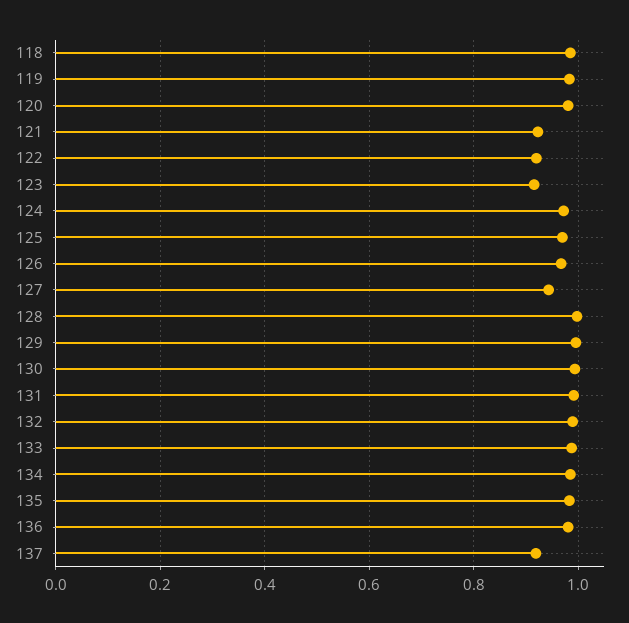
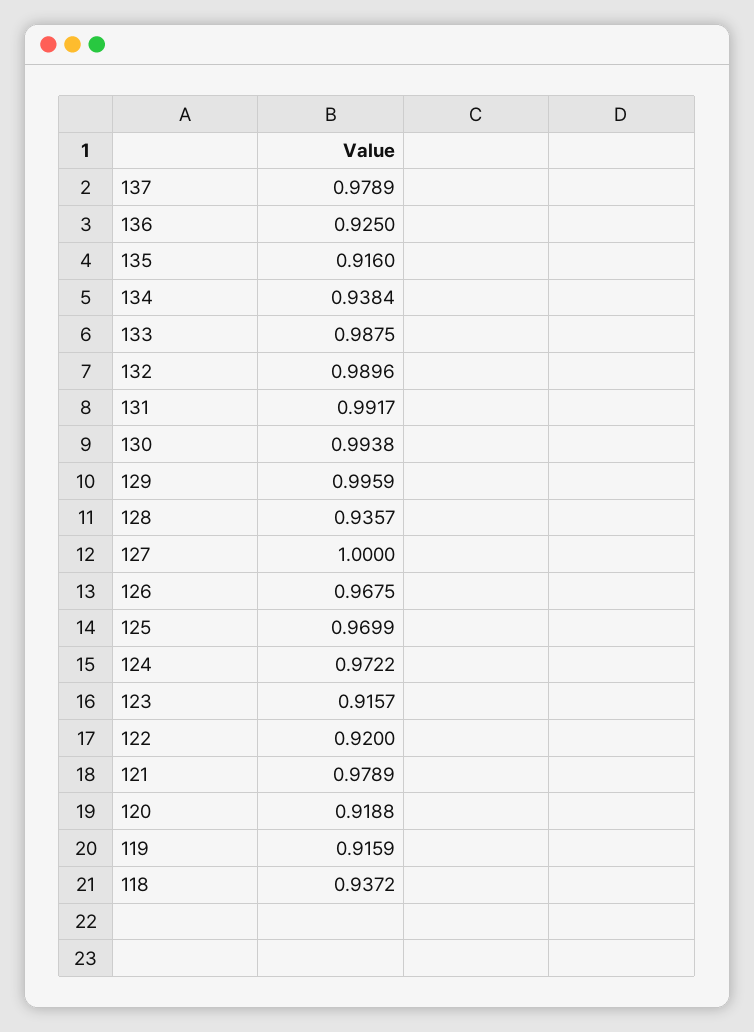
  {
-   "118": 0.98,
+   "118": 0.9372,
-   "119": 0.98,
+   "119": 0.9159,
-   "120": 0.98,
+   "120": 0.9188,
-   "121": 0.92,
+   "121": 0.9789,
    "122": 0.92,
    "123": 0.9157,
    "124": 0.9722,
    "125": 0.9699,
    "126": 0.9675,
-   "127": 0.94,
+   "127": 1,
-   "128": 1,
+   "128": 0.9357,
    "129": 0.9959,
    "130": 0.9938,
    "131": 0.9917,
    "132": 0.9896,
    "133": 0.9875,
-   "134": 0.98,
+   "134": 0.9384,
-   "135": 0.98,
+   "135": 0.916,
-   "136": 0.98,
+   "136": 0.925,
-   "137": 0.92
+   "137": 0.9789
  }

